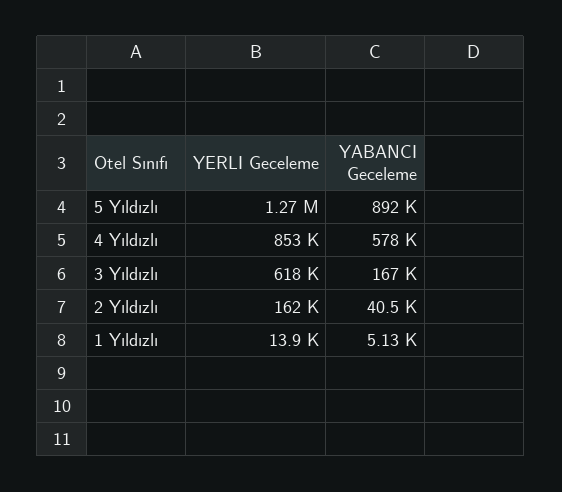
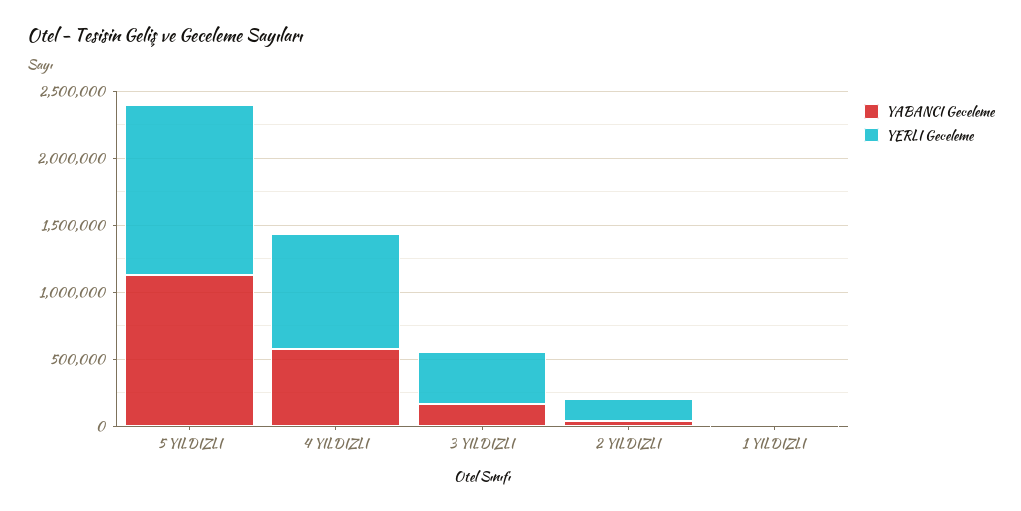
  {
    "YERLI Geceleme": {
      "5 Yıldızlı": 1270000,
      "4 Yıldızlı": 853000,
-     "3 Yıldızlı": 618000,
+     "3 Yıldızlı": 400000,
      "2 Yıldızlı": 162000,
      "1 Yıldızlı": 13900
    },
    "YABANCI Geceleme": {
-     "5 Yıldızlı": 892000,
+     "5 Yıldızlı": 1100000,
      "4 Yıldızlı": 578000,
      "3 Yıldızlı": 167000,
      "2 Yıldızlı": 40500,
      "1 Yıldızlı": 5130
    }
  }

